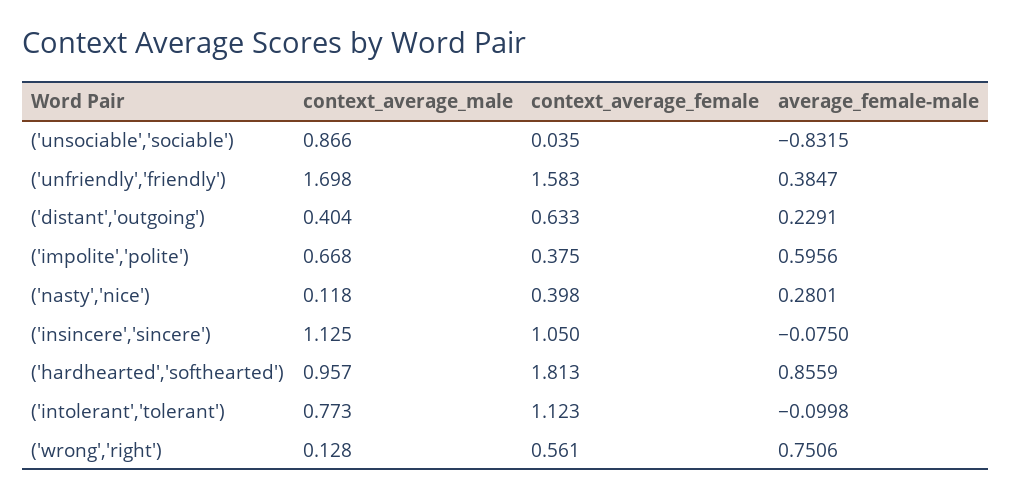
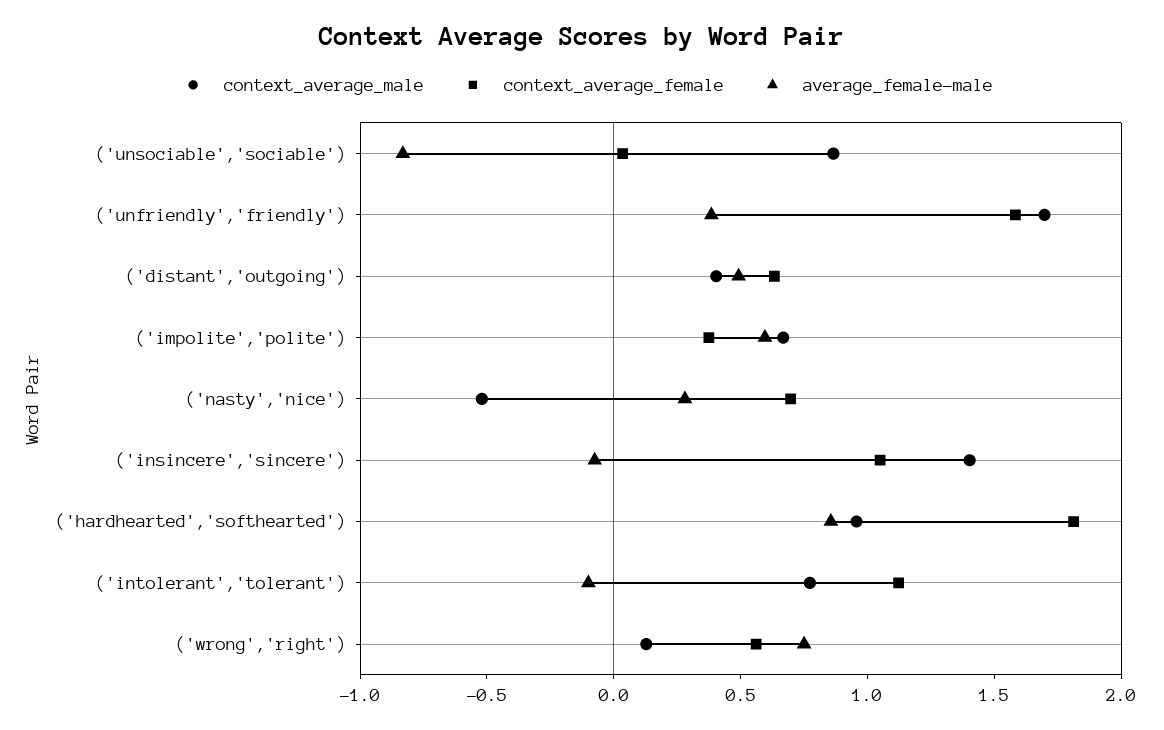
  {
    "context_average_male": {
      "('unsociable','sociable')": 0.866,
      "('unfriendly','friendly')": 1.698,
      "('distant','outgoing')": 0.404,
      "('impolite','polite')": 0.668,
-     "('nasty','nice')": 0.118,
+     "('nasty','nice')": -0.5,
-     "('insincere','sincere')": 1.125,
+     "('insincere','sincere')": 1.4,
      "('hardhearted','softhearted')": 0.957,
      "('intolerant','tolerant')": 0.773,
      "('wrong','right')": 0.128
    },
    "context_average_female": {
      "('unsociable','sociable')": 0.035,
      "('unfriendly','friendly')": 1.583,
      "('distant','outgoing')": 0.633,
      "('impolite','polite')": 0.375,
-     "('nasty','nice')": 0.398,
+     "('nasty','nice')": 0.7,
      "('insincere','sincere')": 1.05,
      "('hardhearted','softhearted')": 1.813,
      "('intolerant','tolerant')": 1.123,
      "('wrong','right')": 0.561
    },
    "average_female-male": {
      "('unsociable','sociable')": -0.8315,
      "('unfriendly','friendly')": 0.3847,
-     "('distant','outgoing')": 0.2291,
+     "('distant','outgoing')": 0.5,
      "('impolite','polite')": 0.5956,
      "('nasty','nice')": 0.2801,
      "('insincere','sincere')": -0.075,
      "('hardhearted','softhearted')": 0.8559,
      "('intolerant','tolerant')": -0.0998,
      "('wrong','right')": 0.7506
    }
  }

